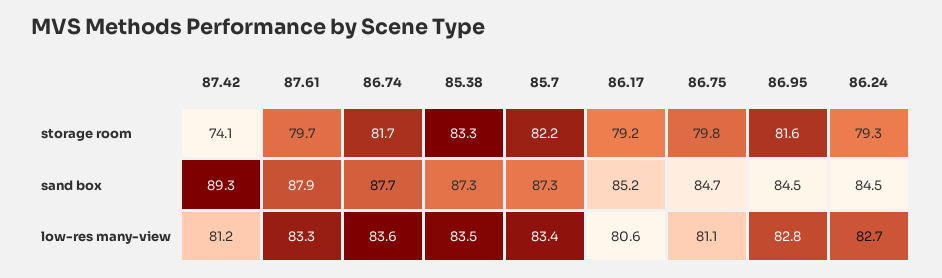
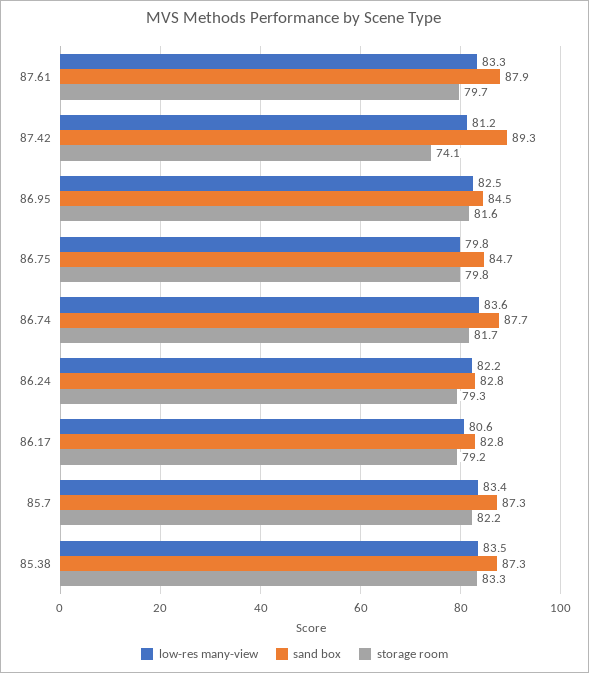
  {
    "storage room": {
      "87.42": 74.1,
      "87.61": 79.7,
      "86.74": 81.7,
      "85.38": 83.3,
      "85.7": 82.2,
      "86.17": 79.2,
      "86.75": 79.8,
      "86.95": 81.6,
      "86.24": 79.3
    },
    "sand box": {
      "87.42": 89.3,
      "87.61": 87.9,
      "86.74": 87.7,
      "85.38": 87.3,
      "85.7": 87.3,
-     "86.17": 85.2,
+     "86.17": 82.8,
      "86.75": 84.7,
      "86.95": 84.5,
-     "86.24": 84.5
+     "86.24": 82.8
    },
    "low-res many-view": {
      "87.42": 81.2,
      "87.61": 83.3,
      "86.74": 83.6,
      "85.38": 83.5,
      "85.7": 83.4,
      "86.17": 80.6,
-     "86.75": 81.1,
+     "86.75": 79.8,
-     "86.95": 82.8,
+     "86.95": 82.5,
-     "86.24": 82.7
+     "86.24": 82.2
    }
  }

